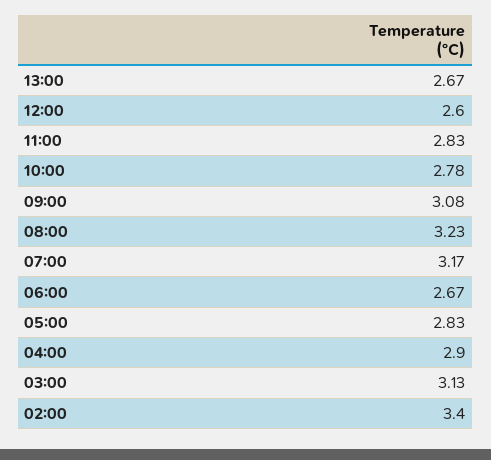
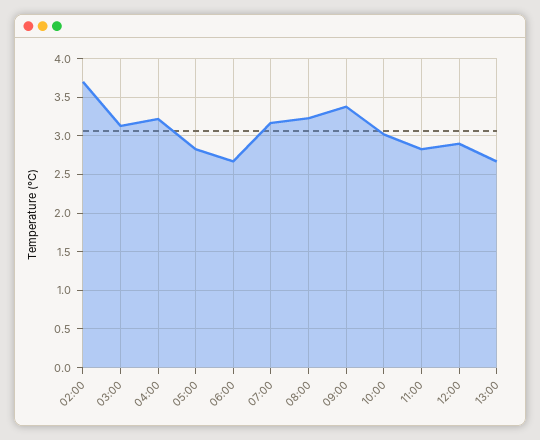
  {
    "13:00": 2.67,
-   "12:00": 2.6,
+   "12:00": 2.9,
    "11:00": 2.83,
-   "10:00": 2.78,
+   "10:00": 3,
-   "09:00": 3.08,
+   "09:00": 3.4,
    "08:00": 3.23,
    "07:00": 3.17,
    "06:00": 2.67,
    "05:00": 2.83,
-   "04:00": 2.9,
+   "04:00": 3.2,
    "03:00": 3.13,
-   "02:00": 3.4
+   "02:00": 3.7
  }

